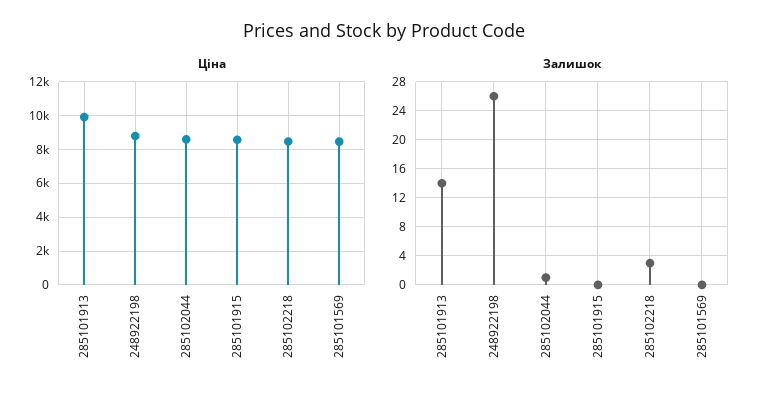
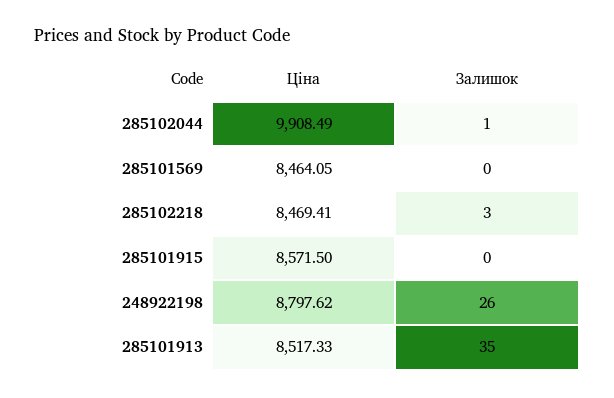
  {
    "Ціна": {
-     "285101913": 10000,
+     "285101913": 8517.33,
      "248922198": 8797.62,
-     "285102044": 8500,
+     "285102044": 9908.49,
      "285101915": 8571.5,
      "285102218": 8469.41,
      "285101569": 8464.05
    },
    "Залишок": {
-     "285101913": 14,
+     "285101913": 35,
      "248922198": 26,
      "285102044": 1,
      "285101915": 0,
      "285102218": 3,
      "285101569": 0
    }
  }

